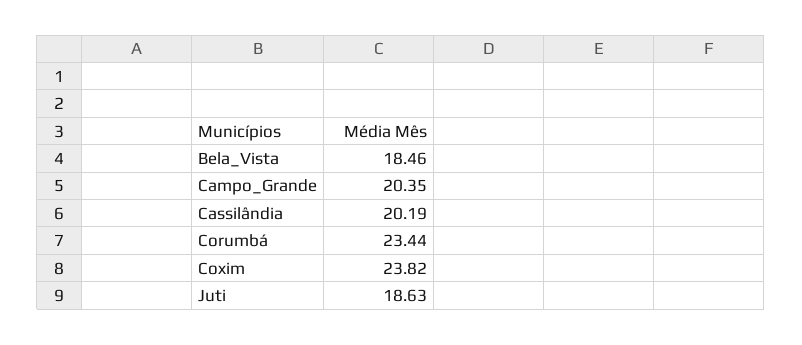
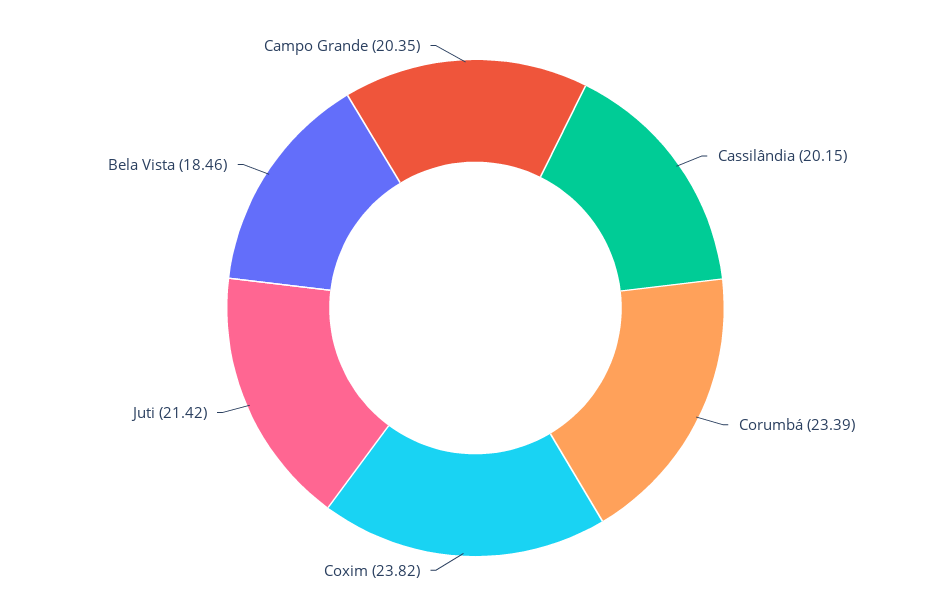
  {
    "Bela_Vista": 18.46,
    "Campo_Grande": 20.35,
-   "Cassilândia": 20.19,
+   "Cassilândia": 20.15,
-   "Corumbá": 23.44,
+   "Corumbá": 23.39,
    "Coxim": 23.82,
-   "Juti": 18.63
+   "Juti": 21.42
  }

